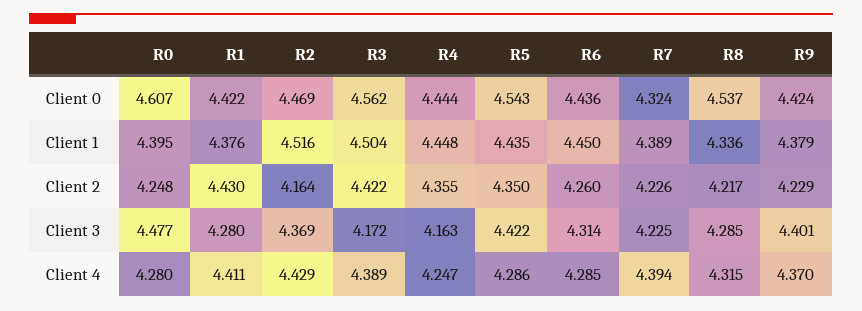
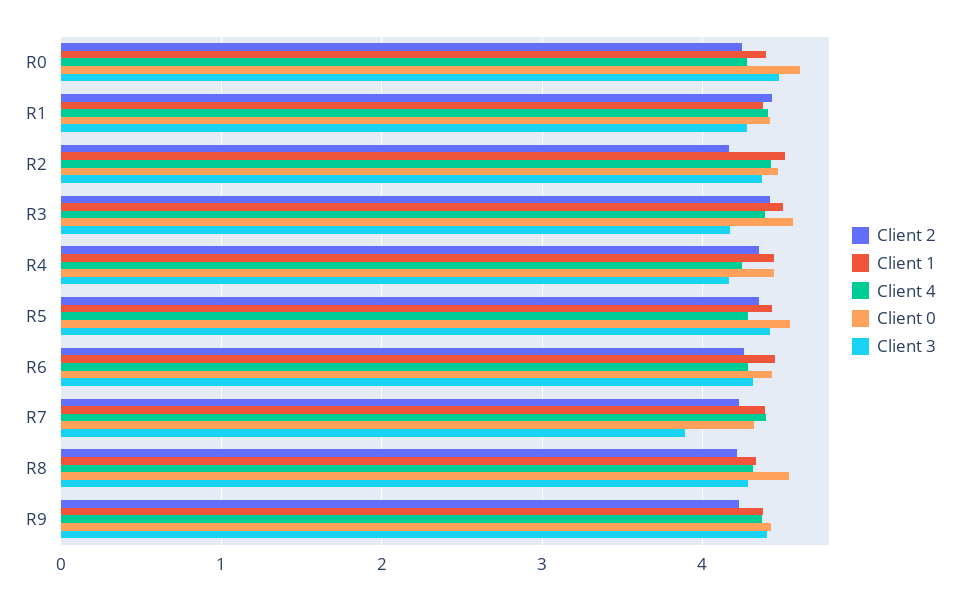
  {
    "Client 0": {
      "R0": 4.607,
      "R1": 4.422,
      "R2": 4.469,
      "R3": 4.562,
      "R4": 4.444,
      "R5": 4.543,
      "R6": 4.436,
      "R7": 4.324,
      "R8": 4.537,
      "R9": 4.424
    },
    "Client 1": {
      "R0": 4.395,
      "R1": 4.376,
      "R2": 4.516,
      "R3": 4.504,
      "R4": 4.448,
      "R5": 4.435,
      "R6": 4.45,
      "R7": 4.389,
      "R8": 4.336,
      "R9": 4.379
    },
    "Client 2": {
      "R0": 4.248,
      "R1": 4.43,
      "R2": 4.164,
      "R3": 4.422,
      "R4": 4.355,
      "R5": 4.35,
      "R6": 4.26,
      "R7": 4.226,
      "R8": 4.217,
      "R9": 4.229
    },
    "Client 3": {
      "R0": 4.477,
      "R1": 4.28,
      "R2": 4.369,
      "R3": 4.172,
      "R4": 4.163,
      "R5": 4.422,
      "R6": 4.314,
-     "R7": 4.225,
+     "R7": 3.9,
      "R8": 4.285,
      "R9": 4.401
    },
    "Client 4": {
      "R0": 4.28,
      "R1": 4.411,
      "R2": 4.429,
      "R3": 4.389,
      "R4": 4.247,
      "R5": 4.286,
      "R6": 4.285,
      "R7": 4.394,
      "R8": 4.315,
      "R9": 4.37
    }
  }

